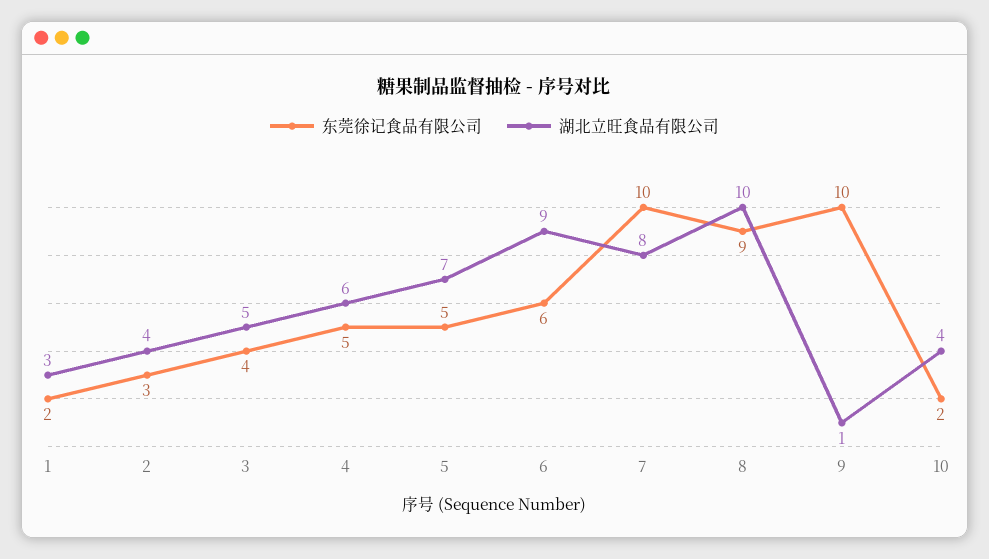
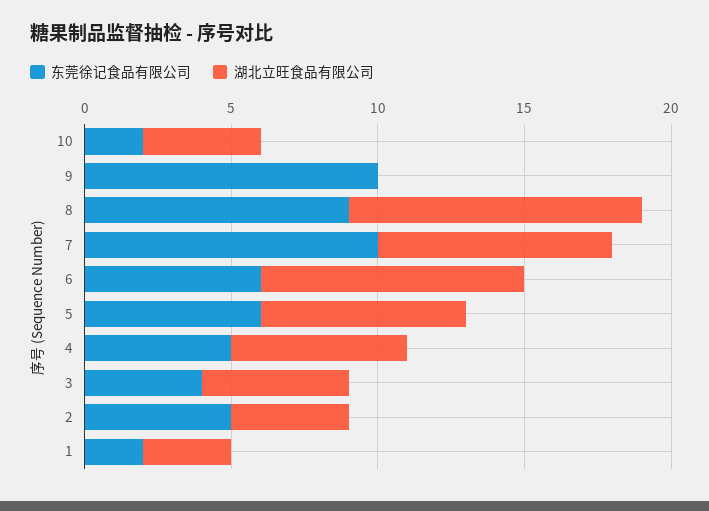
  {
    "东莞徐记食品有限公司": {
      "1": 2,
-     "2": 3,
+     "2": 5,
      "3": 4,
      "4": 5,
-     "5": 5,
+     "5": 6,
      "6": 6,
      "7": 10,
      "8": 9,
      "9": 10,
      "10": 2
    },
    "湖北立旺食品有限公司": {
      "1": 3,
      "2": 4,
      "3": 5,
      "4": 6,
      "5": 7,
      "6": 9,
      "7": 8,
      "8": 10,
-     "9": 1,
+     "9": 0,
      "10": 4
    }
  }

